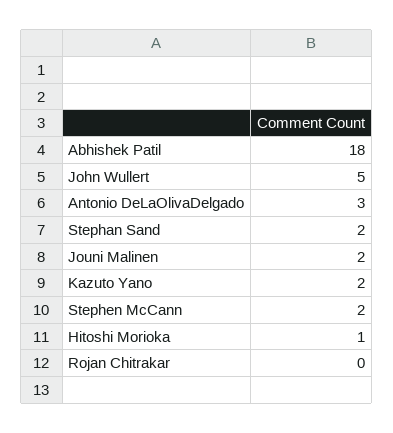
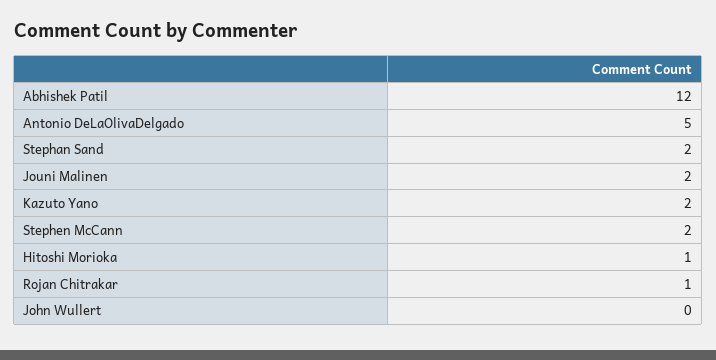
  {
-   "Abhishek Patil": 18,
+   "Abhishek Patil": 12,
-   "John Wullert": 5,
+   "John Wullert": 0,
-   "Antonio DeLaOlivaDelgado": 3,
+   "Antonio DeLaOlivaDelgado": 5,
    "Stephan Sand": 2,
    "Jouni Malinen": 2,
    "Kazuto Yano": 2,
    "Stephen McCann": 2,
    "Hitoshi Morioka": 1,
-   "Rojan Chitrakar": 0
+   "Rojan Chitrakar": 1
  }

